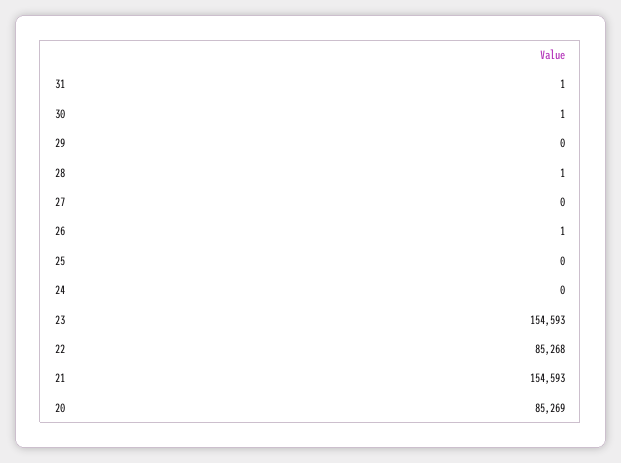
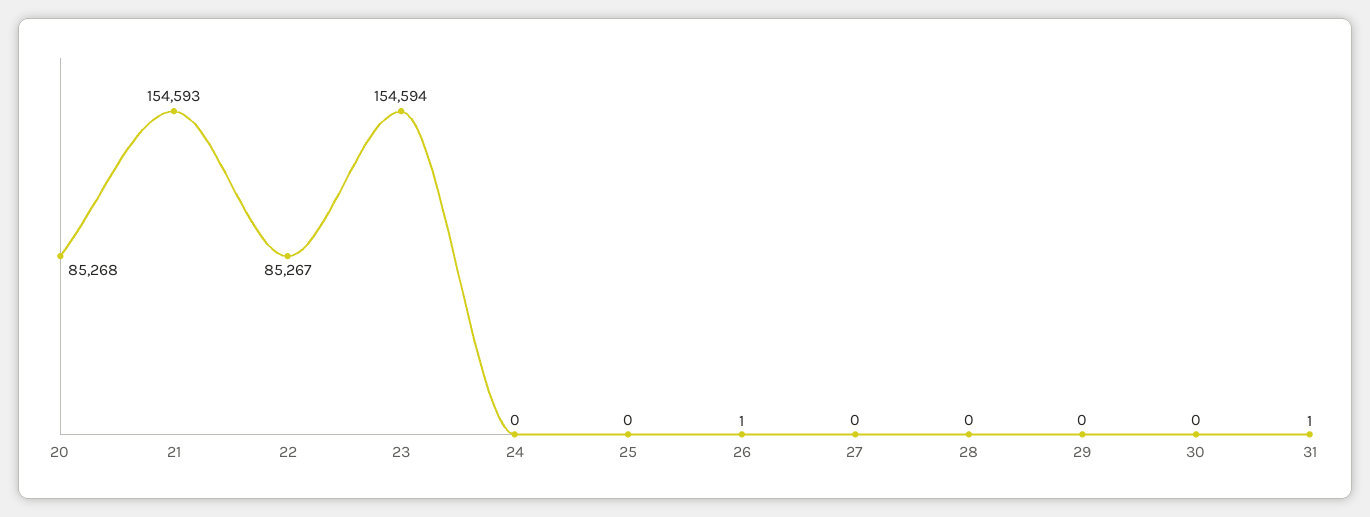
  {
    "31": 1,
-   "30": 1,
+   "30": 0,
    "29": 0,
-   "28": 1,
+   "28": 0,
    "27": 0,
    "26": 1,
    "25": 0,
    "24": 0,
-   "23": 154593,
+   "23": 154594,
-   "22": 85268,
+   "22": 85267,
    "21": 154593,
-   "20": 85269
+   "20": 85268
  }

